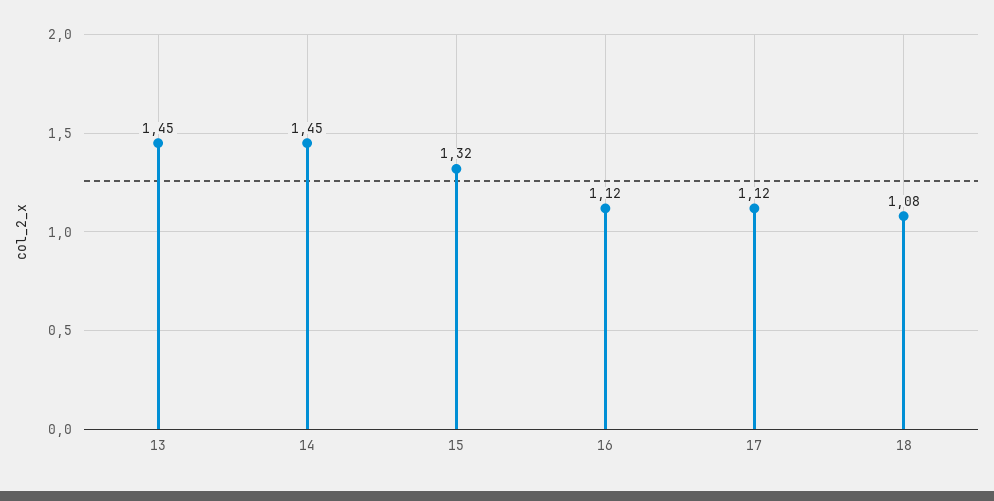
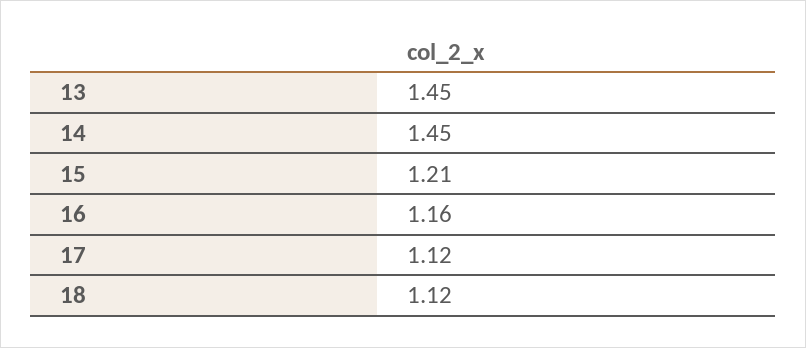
  {
    "13": 1.45,
    "14": 1.45,
-   "15": 1.32,
+   "15": 1.21,
-   "16": 1.12,
+   "16": 1.16,
    "17": 1.12,
-   "18": 1.08
+   "18": 1.12
  }

